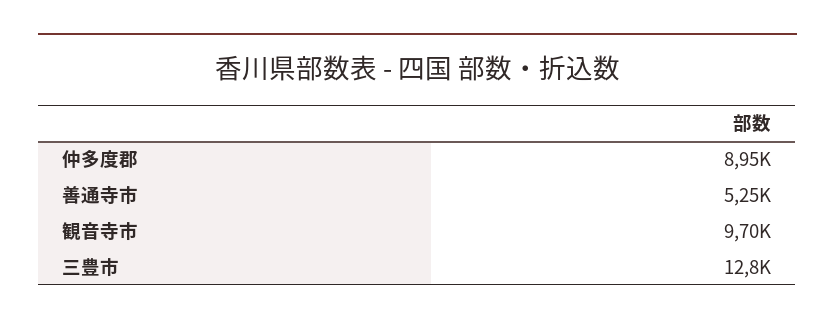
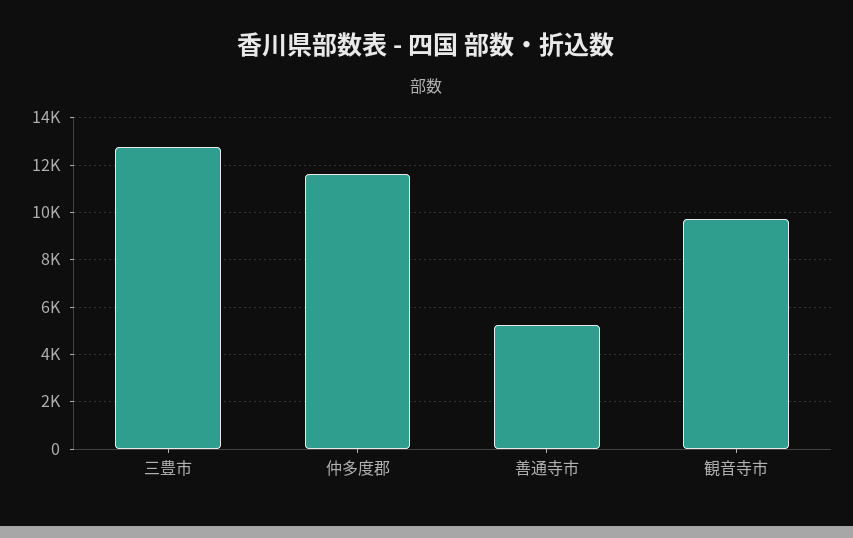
  {
-   "仲多度郡": 8950,
+   "仲多度郡": 11500,
    "善通寺市": 5250,
    "観音寺市": 9700,
    "三豊市": 12800
  }

